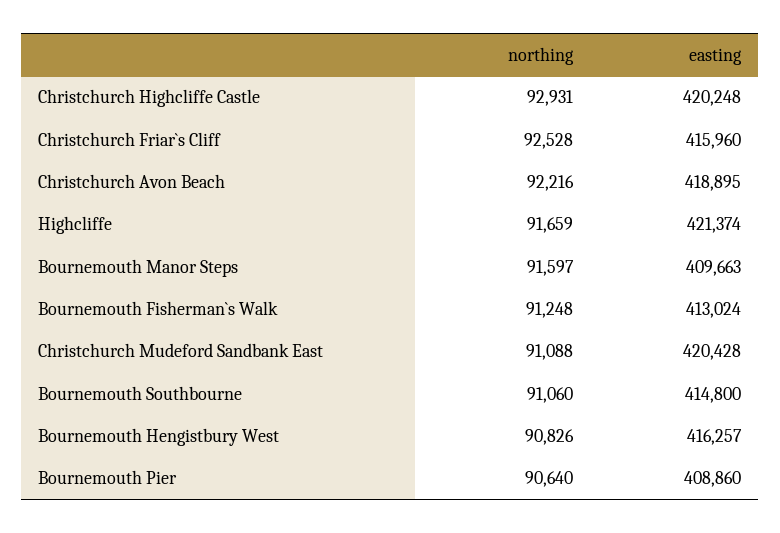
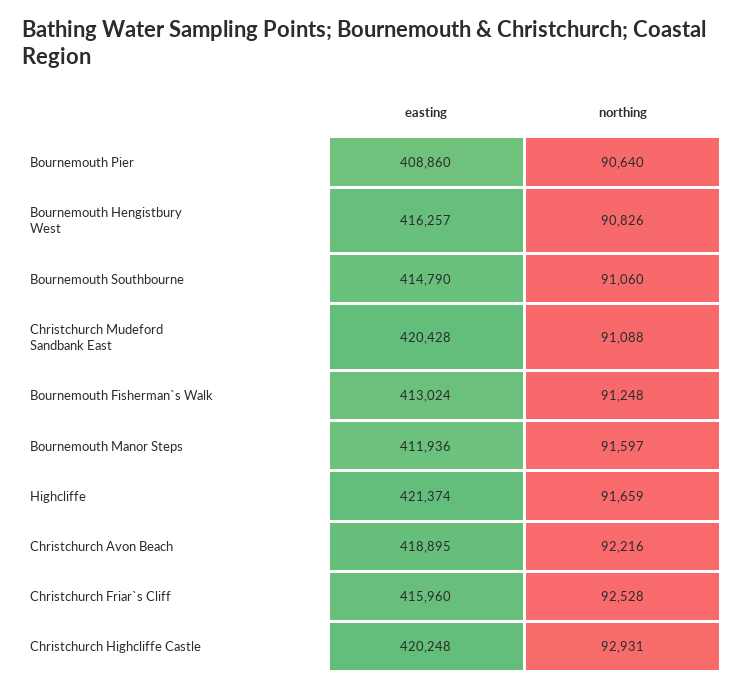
  {
    "northing": {
      "Christchurch Highcliffe Castle": 92931,
      "Christchurch Friar`s Cliff": 92528,
      "Christchurch Avon Beach": 92216,
      "Highcliffe": 91659,
      "Bournemouth Manor Steps": 91597,
      "Bournemouth Fisherman`s Walk": 91248,
      "Christchurch Mudeford Sandbank East": 91088,
      "Bournemouth Southbourne": 91060,
      "Bournemouth Hengistbury West": 90826,
      "Bournemouth Pier": 90640
    },
    "easting": {
      "Christchurch Highcliffe Castle": 420248,
      "Christchurch Friar`s Cliff": 415960,
      "Christchurch Avon Beach": 418895,
      "Highcliffe": 421374,
-     "Bournemouth Manor Steps": 409663,
+     "Bournemouth Manor Steps": 411936,
      "Bournemouth Fisherman`s Walk": 413024,
      "Christchurch Mudeford Sandbank East": 420428,
-     "Bournemouth Southbourne": 414800,
+     "Bournemouth Southbourne": 414790,
      "Bournemouth Hengistbury West": 416257,
      "Bournemouth Pier": 408860
    }
  }

